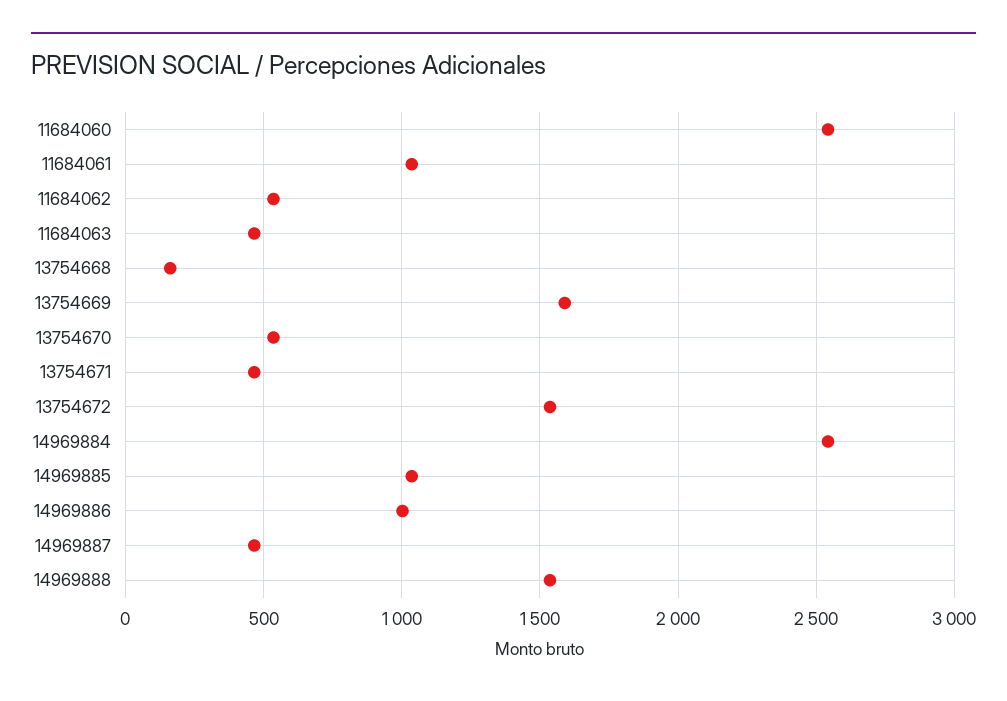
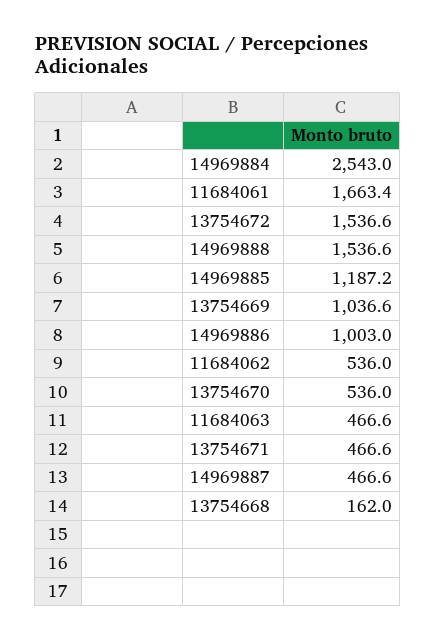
  {
-   "11684060": 2550,
-   "11684061": 1050,
+   "11684061": 1663.4,
    "11684062": 536,
    "11684063": 466.6,
    "13754668": 162,
-   "13754669": 1600,
+   "13754669": 1036.6,
    "13754670": 536,
    "13754671": 466.6,
    "13754672": 1536.6,
    "14969884": 2543,
-   "14969885": 1050,
+   "14969885": 1187.2,
    "14969886": 1003,
    "14969887": 466.6,
    "14969888": 1536.6
  }

